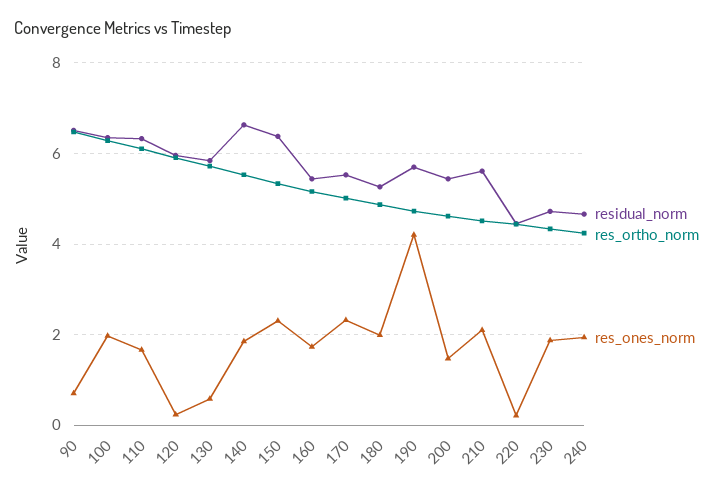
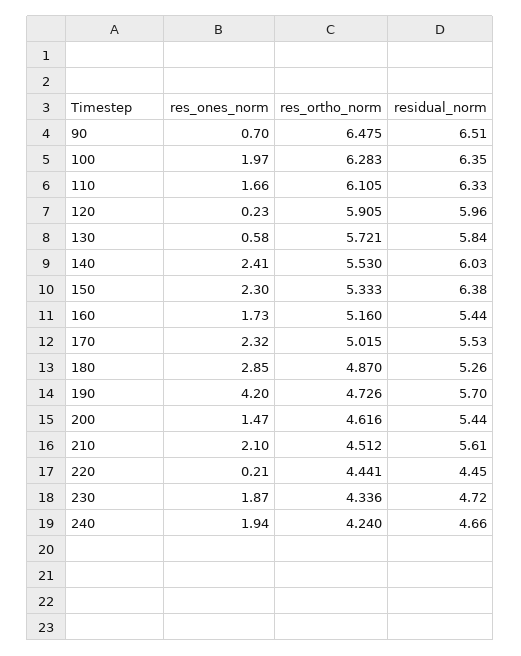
  {
    "residual_norm": {
      "90": 6.51,
      "100": 6.35,
      "110": 6.33,
      "120": 5.96,
      "130": 5.84,
-     "140": 6.6,
+     "140": 6.03,
      "150": 6.38,
      "160": 5.44,
      "170": 5.53,
      "180": 5.26,
      "190": 5.7,
      "200": 5.44,
      "210": 5.61,
      "220": 4.45,
      "230": 4.72,
      "240": 4.66
    },
    "res_ortho_norm": {
      "90": 6.475,
      "100": 6.283,
      "110": 6.105,
      "120": 5.905,
      "130": 5.721,
      "140": 5.53,
      "150": 5.333,
      "160": 5.16,
      "170": 5.015,
      "180": 4.87,
      "190": 4.726,
      "200": 4.616,
      "210": 4.512,
      "220": 4.441,
      "230": 4.336,
      "240": 4.24
    },
    "res_ones_norm": {
      "90": 0.7,
      "100": 1.97,
      "110": 1.66,
      "120": 0.23,
      "130": 0.58,
-     "140": 1.8,
+     "140": 2.41,
      "150": 2.3,
      "160": 1.73,
      "170": 2.32,
-     "180": 2,
+     "180": 2.85,
      "190": 4.2,
      "200": 1.47,
      "210": 2.1,
      "220": 0.21,
      "230": 1.87,
      "240": 1.94
    }
  }

